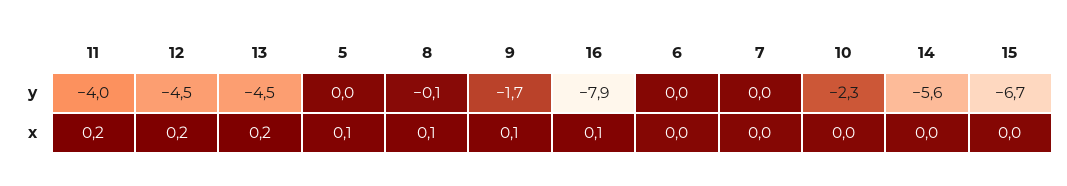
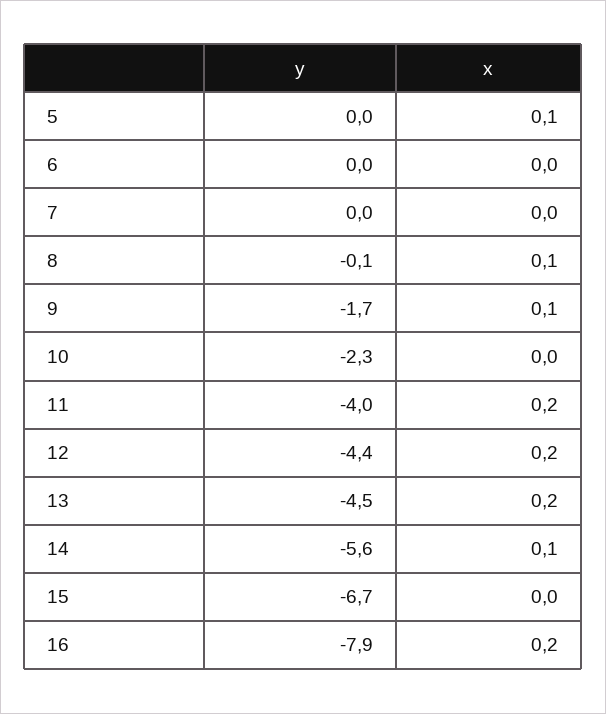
  {
    "11": {
      "y": -4,
      "x": 0.2
    },
    "12": {
-     "y": -4.5,
+     "y": -4.4,
      "x": 0.2
    },
    "13": {
      "y": -4.5,
      "x": 0.2
    },
    "5": {
      "y": 0,
      "x": 0.1
    },
    "8": {
      "y": -0.1,
      "x": 0.1
    },
    "9": {
      "y": -1.7,
      "x": 0.1
    },
    "16": {
      "y": -7.9,
-     "x": 0.1
+     "x": 0.2
    },
    "6": {
      "y": 0,
      "x": 0
    },
    "7": {
      "y": 0,
      "x": 0
    },
    "10": {
      "y": -2.3,
      "x": 0
    },
    "14": {
      "y": -5.6,
-     "x": 0
+     "x": 0.1
    },
    "15": {
      "y": -6.7,
      "x": 0
    }
  }

